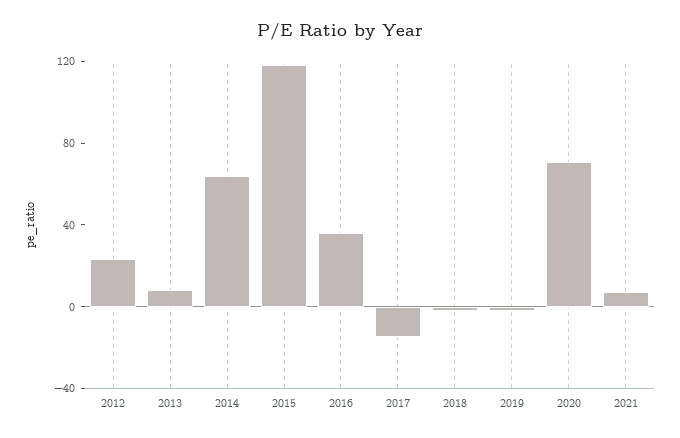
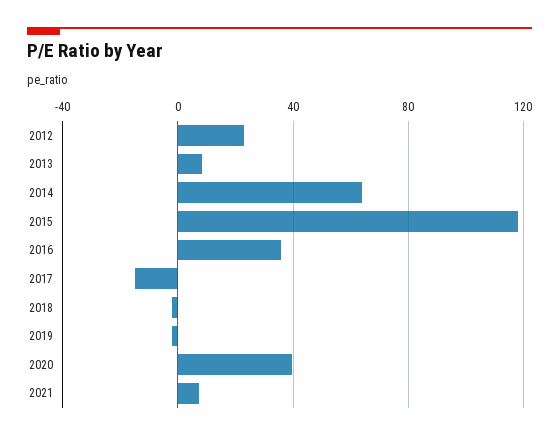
  {
    "2012": 25,
    "2013": 10,
    "2014": 65,
    "2015": 120,
    "2016": 35,
    "2017": -15,
    "2018": 0,
    "2019": 0,
-   "2020": 70,
+   "2020": 40,
    "2021": 5
  }

